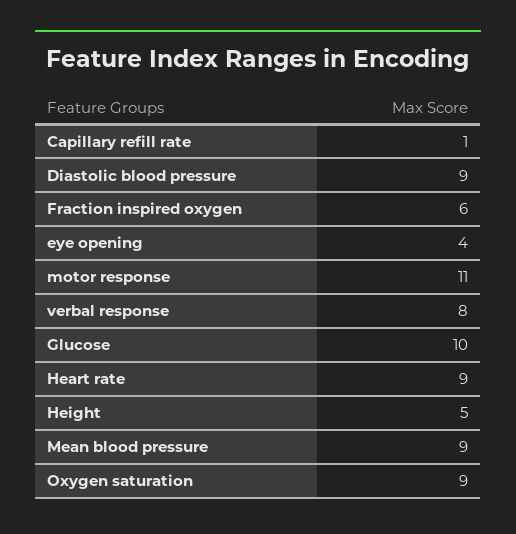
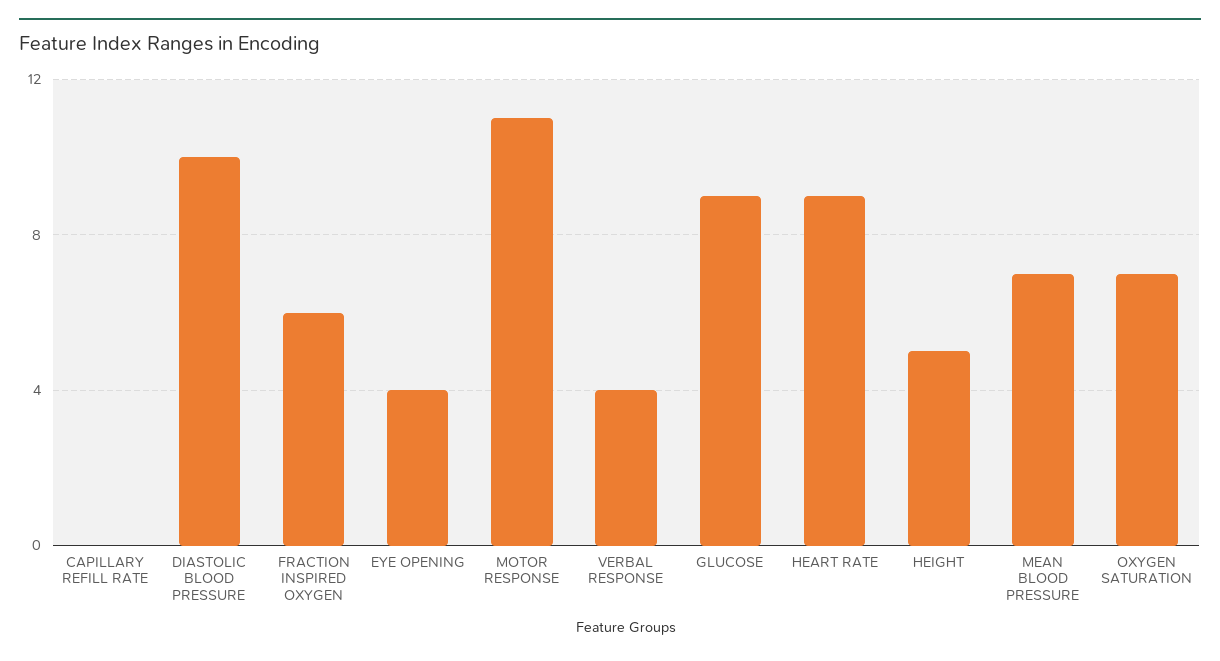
  {
-   "Capillary refill rate": 1,
+   "Capillary refill rate": 0,
-   "Diastolic blood pressure": 9,
+   "Diastolic blood pressure": 10,
    "Fraction inspired oxygen": 6,
    "eye opening": 4,
    "motor response": 11,
-   "verbal response": 8,
+   "verbal response": 4,
-   "Glucose": 10,
+   "Glucose": 9,
    "Heart rate": 9,
    "Height": 5,
-   "Mean blood pressure": 9,
+   "Mean blood pressure": 7,
-   "Oxygen saturation": 9
+   "Oxygen saturation": 7
  }

